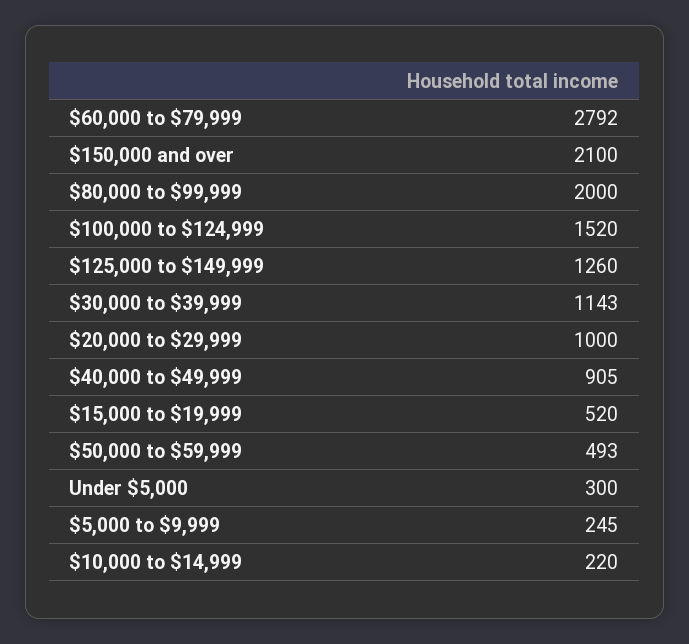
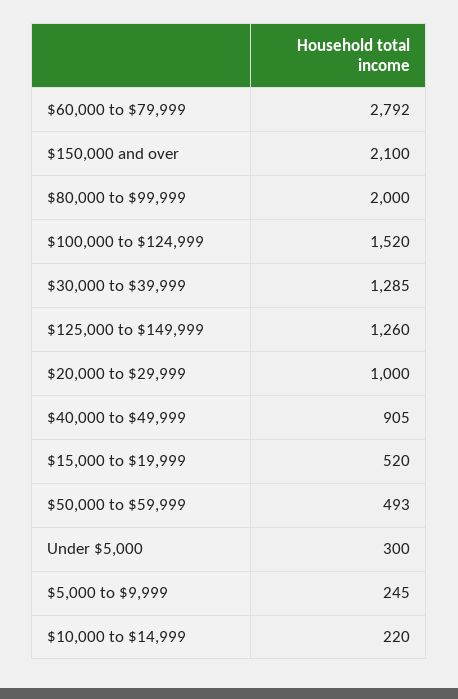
  {
    "$60,000 to $79,999": 2792,
    "$150,000 and over": 2100,
    "$80,000 to $99,999": 2000,
    "$100,000 to $124,999": 1520,
    "$125,000 to $149,999": 1260,
-   "$30,000 to $39,999": 1143,
+   "$30,000 to $39,999": 1285,
    "$20,000 to $29,999": 1000,
    "$40,000 to $49,999": 905,
    "$15,000 to $19,999": 520,
    "$50,000 to $59,999": 493,
    "Under $5,000": 300,
    "$5,000 to $9,999": 245,
    "$10,000 to $14,999": 220
  }

